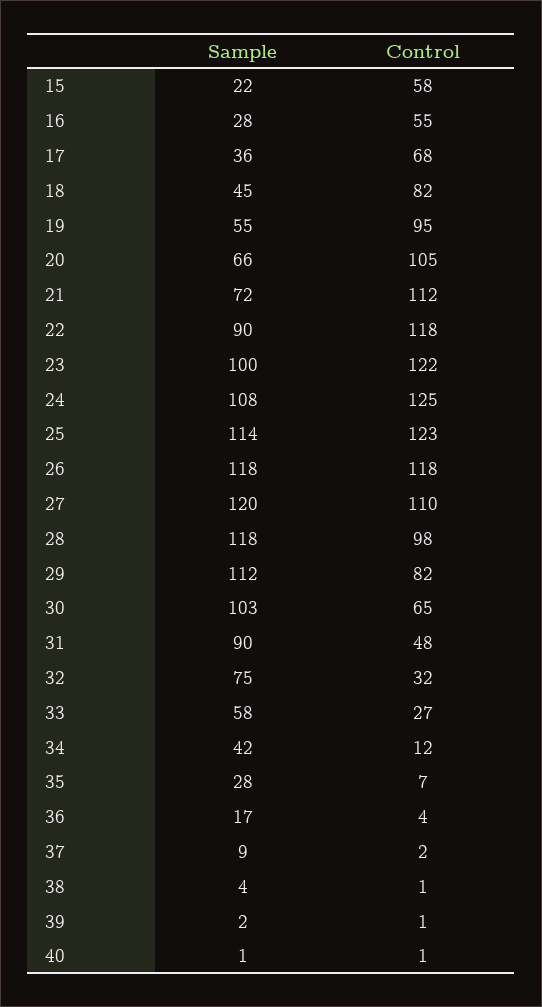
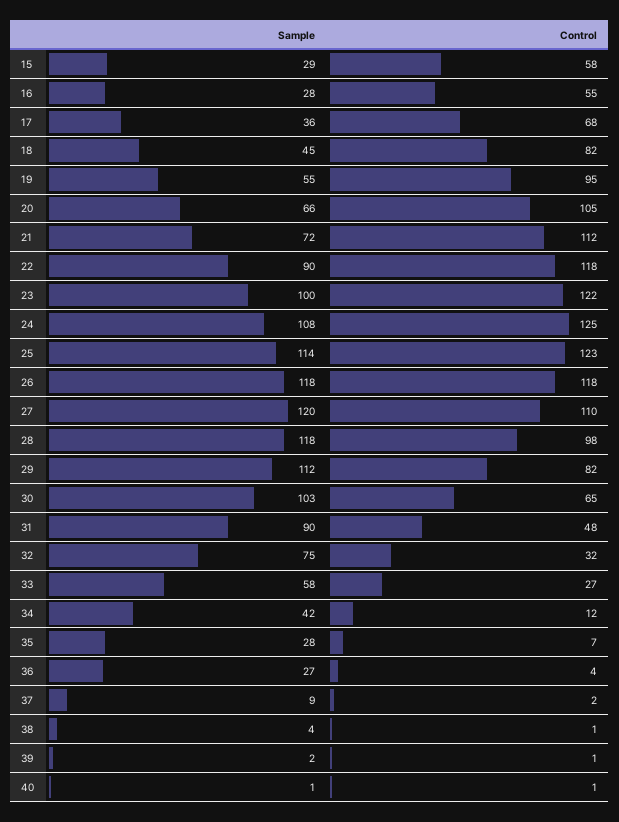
  {
    "Sample": {
-     "15": 22,
+     "15": 29,
      "16": 28,
      "17": 36,
      "18": 45,
      "19": 55,
      "20": 66,
      "21": 72,
      "22": 90,
      "23": 100,
      "24": 108,
      "25": 114,
      "26": 118,
      "27": 120,
      "28": 118,
      "29": 112,
      "30": 103,
      "31": 90,
      "32": 75,
      "33": 58,
      "34": 42,
      "35": 28,
-     "36": 17,
+     "36": 27,
      "37": 9,
      "38": 4,
      "39": 2,
      "40": 1
    },
    "Control": {
      "15": 58,
      "16": 55,
      "17": 68,
      "18": 82,
      "19": 95,
      "20": 105,
      "21": 112,
      "22": 118,
      "23": 122,
      "24": 125,
      "25": 123,
      "26": 118,
      "27": 110,
      "28": 98,
      "29": 82,
      "30": 65,
      "31": 48,
      "32": 32,
      "33": 27,
      "34": 12,
      "35": 7,
      "36": 4,
      "37": 2,
      "38": 1,
      "39": 1,
      "40": 1
    }
  }

